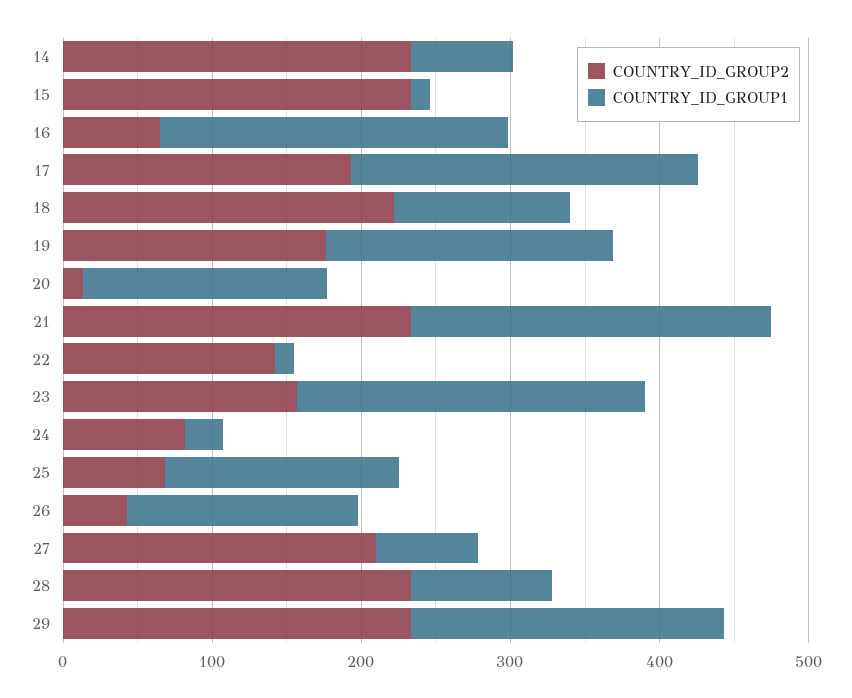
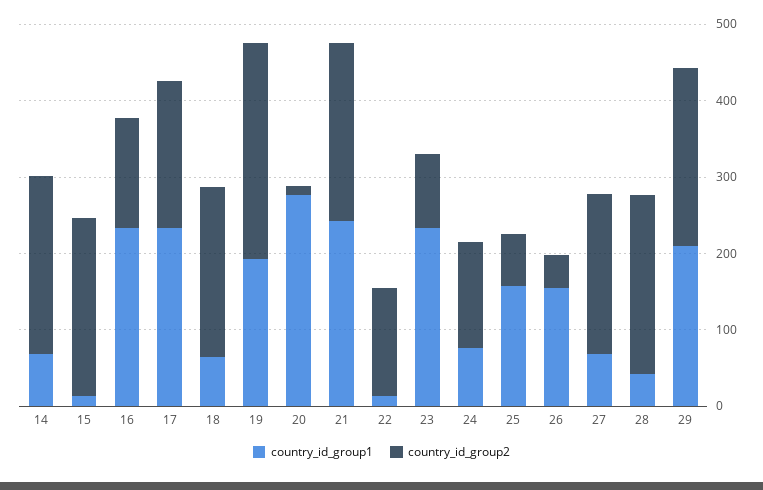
  {
    "COUNTRY_ID_GROUP2": {
      "14": 240,
      "15": 240,
-     "16": 60,
+     "16": 140,
      "17": 200,
      "18": 220,
-     "19": 180,
+     "19": 280,
      "20": 20,
      "21": 240,
      "22": 140,
-     "23": 160,
+     "23": 100,
-     "24": 80,
+     "24": 140,
      "25": 60,
      "26": 40,
      "27": 220,
      "28": 240,
      "29": 240
    },
    "COUNTRY_ID_GROUP1": {
      "14": 60,
      "15": 20,
      "16": 240,
      "17": 240,
-     "18": 120,
+     "18": 60,
      "19": 200,
-     "20": 160,
+     "20": 280,
      "21": 240,
      "22": 20,
      "23": 240,
-     "24": 20,
+     "24": 80,
      "25": 160,
      "26": 160,
      "27": 60,
-     "28": 100,
+     "28": 40,
      "29": 220
    }
  }

